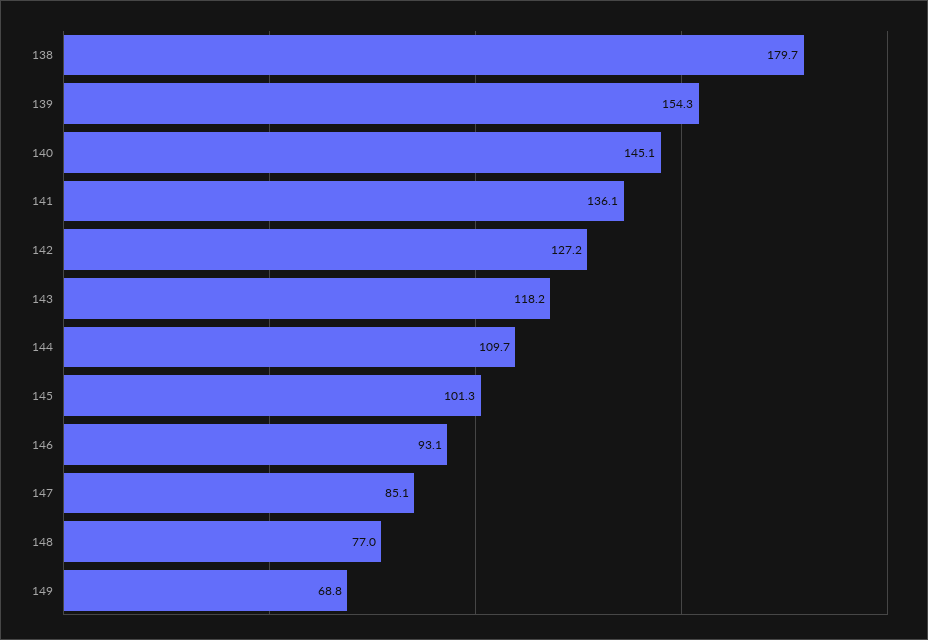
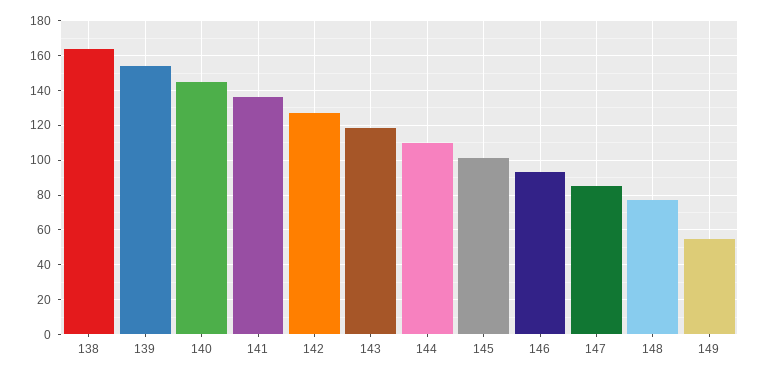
  {
-   "138": 179.7,
+   "138": 165,
    "139": 154.3,
    "140": 145.1,
    "141": 136.1,
    "142": 127.2,
    "143": 118.2,
    "144": 109.7,
    "145": 101.3,
    "146": 93.1,
    "147": 85.1,
    "148": 77,
-   "149": 68.8
+   "149": 55
  }

